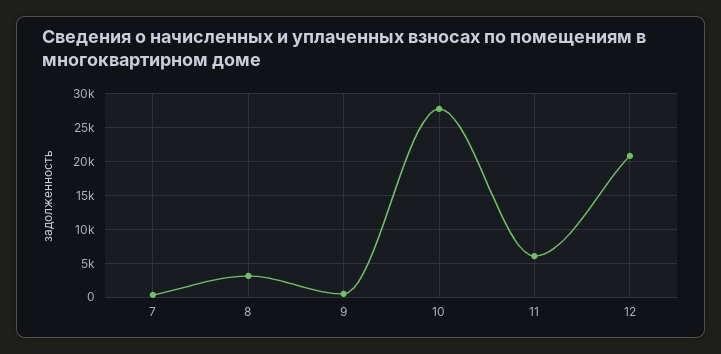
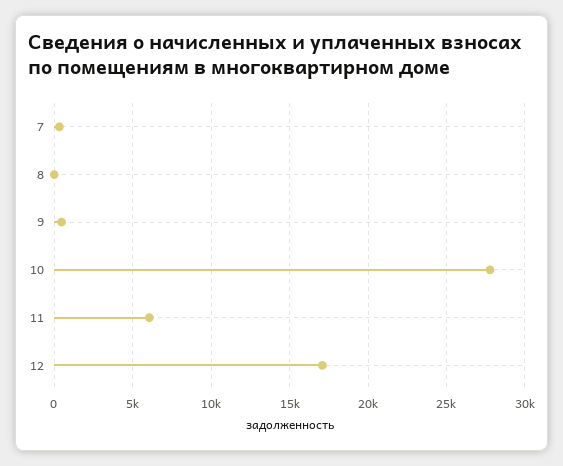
  {
    "7": 500,
-   "8": 3000,
+   "8": 0,
    "9": 500,
    "10": 28000,
    "11": 6000,
-   "12": 21000
+   "12": 17000
  }

